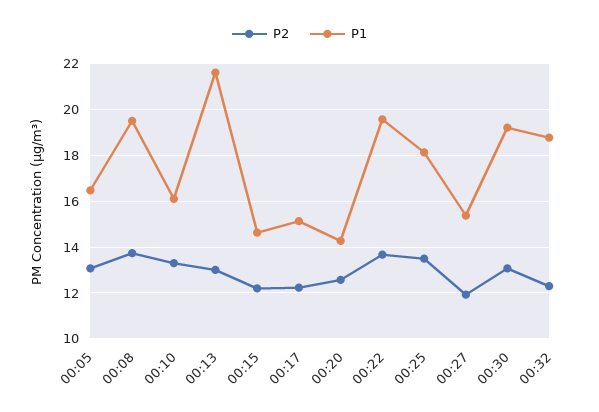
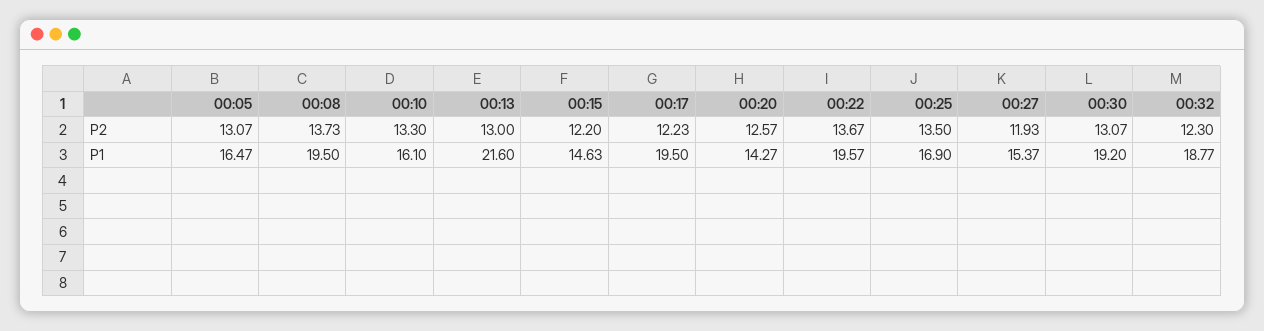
  {
    "P2": {
      "00:05": 13.07,
      "00:08": 13.73,
      "00:10": 13.3,
      "00:13": 13,
      "00:15": 12.2,
      "00:17": 12.23,
      "00:20": 12.57,
      "00:22": 13.67,
      "00:25": 13.5,
      "00:27": 11.93,
      "00:30": 13.07,
      "00:32": 12.3
    },
    "P1": {
      "00:05": 16.47,
      "00:08": 19.5,
      "00:10": 16.1,
      "00:13": 21.6,
      "00:15": 14.63,
-     "00:17": 15,
+     "00:17": 19.5,
      "00:20": 14.27,
      "00:22": 19.57,
-     "00:25": 18,
+     "00:25": 16.9,
      "00:27": 15.37,
      "00:30": 19.2,
      "00:32": 18.77
    }
  }

